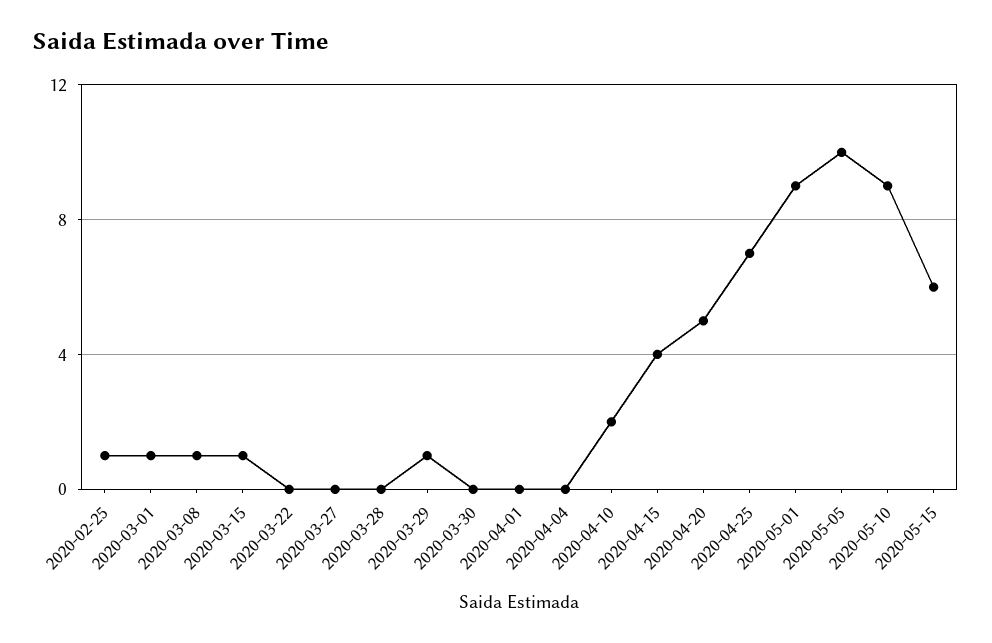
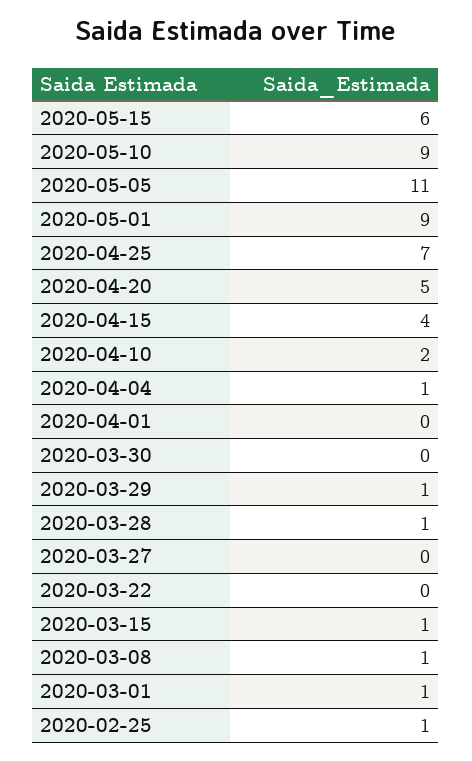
  {
    "2020-02-25": 1,
    "2020-03-01": 1,
    "2020-03-08": 1,
    "2020-03-15": 1,
    "2020-03-22": 0,
    "2020-03-27": 0,
-   "2020-03-28": 0,
+   "2020-03-28": 1,
    "2020-03-29": 1,
    "2020-03-30": 0,
    "2020-04-01": 0,
-   "2020-04-04": 0,
+   "2020-04-04": 1,
    "2020-04-10": 2,
    "2020-04-15": 4,
    "2020-04-20": 5,
    "2020-04-25": 7,
    "2020-05-01": 9,
-   "2020-05-05": 10,
+   "2020-05-05": 11,
    "2020-05-10": 9,
    "2020-05-15": 6
  }

